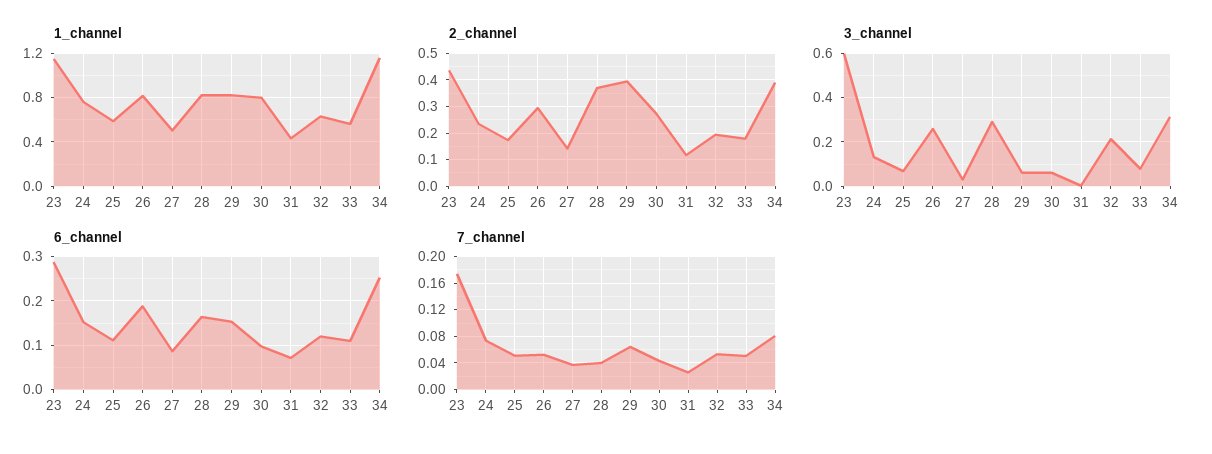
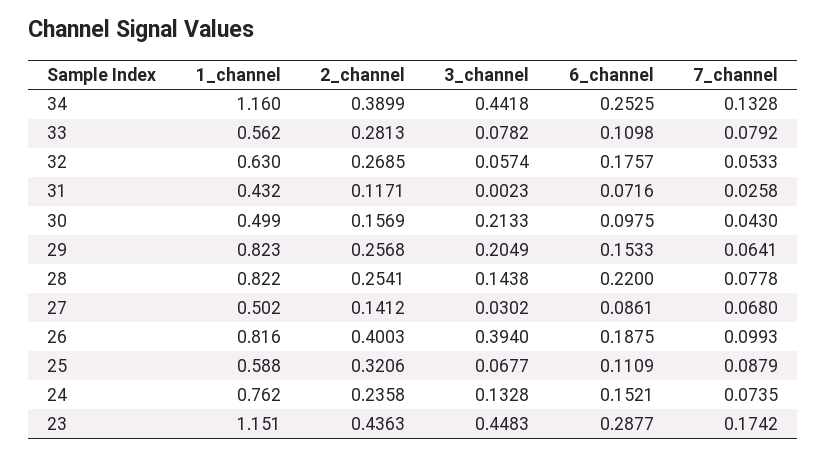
  {
    "1_channel": {
      "23": 1.151,
      "24": 0.762,
      "25": 0.588,
      "26": 0.816,
      "27": 0.502,
      "28": 0.822,
      "29": 0.823,
-     "30": 0.8,
+     "30": 0.499,
      "31": 0.432,
      "32": 0.63,
      "33": 0.562,
      "34": 1.16
    },
    "2_channel": {
      "23": 0.4363,
      "24": 0.2358,
-     "25": 0.175,
+     "25": 0.3206,
-     "26": 0.3,
+     "26": 0.4003,
      "27": 0.1412,
-     "28": 0.375,
+     "28": 0.2541,
-     "29": 0.4,
+     "29": 0.2568,
-     "30": 0.275,
+     "30": 0.1569,
      "31": 0.1171,
-     "32": 0.2,
+     "32": 0.2685,
-     "33": 0.175,
+     "33": 0.2813,
      "34": 0.3899
    },
    "3_channel": {
-     "23": 0.6,
+     "23": 0.4483,
      "24": 0.1328,
      "25": 0.0677,
-     "26": 0.25,
+     "26": 0.394,
      "27": 0.0302,
-     "28": 0.3,
+     "28": 0.1438,
-     "29": 0.05,
+     "29": 0.2049,
-     "30": 0.05,
+     "30": 0.2133,
      "31": 0.0023,
-     "32": 0.2,
+     "32": 0.0574,
      "33": 0.0782,
-     "34": 0.3
+     "34": 0.4418
    },
    "6_channel": {
      "23": 0.2877,
      "24": 0.1521,
      "25": 0.1109,
      "26": 0.1875,
      "27": 0.0861,
-     "28": 0.16,
+     "28": 0.22,
      "29": 0.1533,
      "30": 0.0975,
      "31": 0.0716,
-     "32": 0.12,
+     "32": 0.1757,
      "33": 0.1098,
      "34": 0.2525
    },
    "7_channel": {
      "23": 0.1742,
      "24": 0.0735,
-     "25": 0.05,
+     "25": 0.0879,
-     "26": 0.05,
+     "26": 0.0993,
-     "27": 0.04,
+     "27": 0.068,
-     "28": 0.04,
+     "28": 0.0778,
      "29": 0.0641,
      "30": 0.043,
      "31": 0.0258,
      "32": 0.0533,
-     "33": 0.05,
+     "33": 0.0792,
-     "34": 0.08
+     "34": 0.1328
    }
  }

